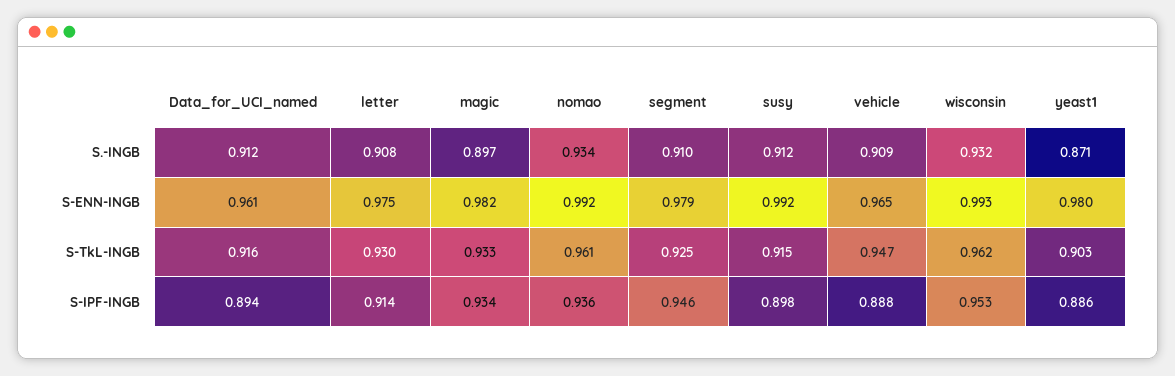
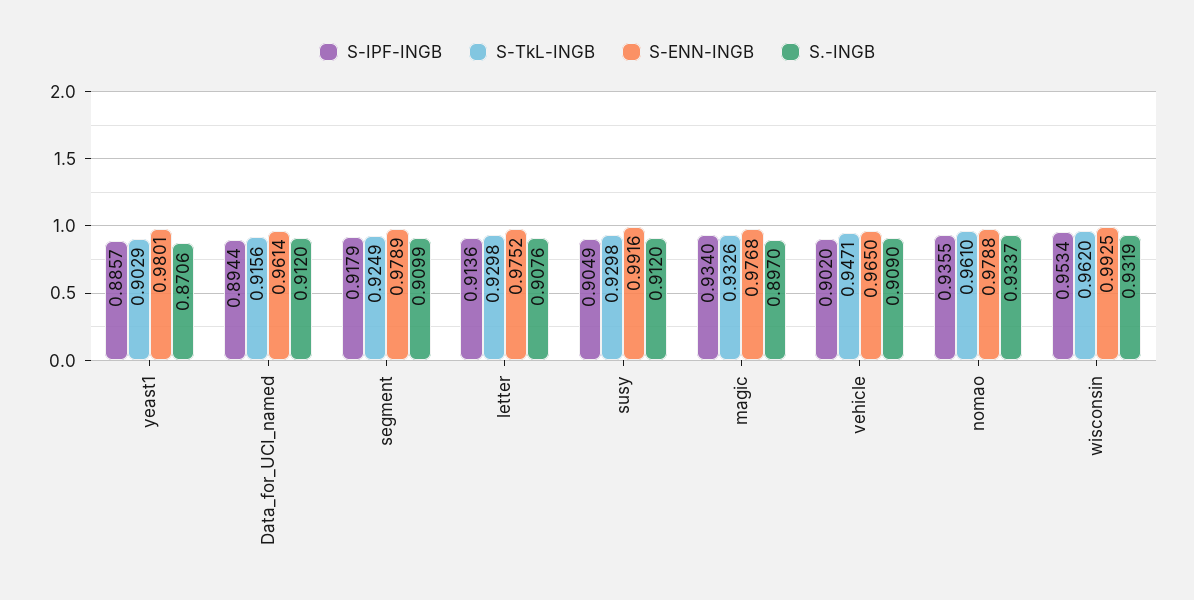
  {
    "S.-INGB": {
      "Data_for_UCI_named": 0.912,
      "letter": 0.9076,
      "magic": 0.897,
      "nomao": 0.9337,
      "segment": 0.9099,
      "susy": 0.912,
      "vehicle": 0.909,
      "wisconsin": 0.9319,
      "yeast1": 0.8706
    },
    "S-ENN-INGB": {
      "Data_for_UCI_named": 0.9614,
      "letter": 0.9752,
-     "magic": 0.982,
+     "magic": 0.9768,
-     "nomao": 0.992,
+     "nomao": 0.9788,
      "segment": 0.9789,
      "susy": 0.9916,
      "vehicle": 0.965,
      "wisconsin": 0.9925,
      "yeast1": 0.9801
    },
    "S-TkL-INGB": {
      "Data_for_UCI_named": 0.9156,
      "letter": 0.9298,
      "magic": 0.9326,
      "nomao": 0.961,
      "segment": 0.9249,
-     "susy": 0.915,
+     "susy": 0.9298,
      "vehicle": 0.9471,
      "wisconsin": 0.962,
      "yeast1": 0.9029
    },
    "S-IPF-INGB": {
      "Data_for_UCI_named": 0.8944,
      "letter": 0.9136,
      "magic": 0.934,
      "nomao": 0.9355,
-     "segment": 0.946,
+     "segment": 0.9179,
-     "susy": 0.898,
+     "susy": 0.9049,
-     "vehicle": 0.888,
+     "vehicle": 0.902,
      "wisconsin": 0.9534,
      "yeast1": 0.8857
    }
  }

